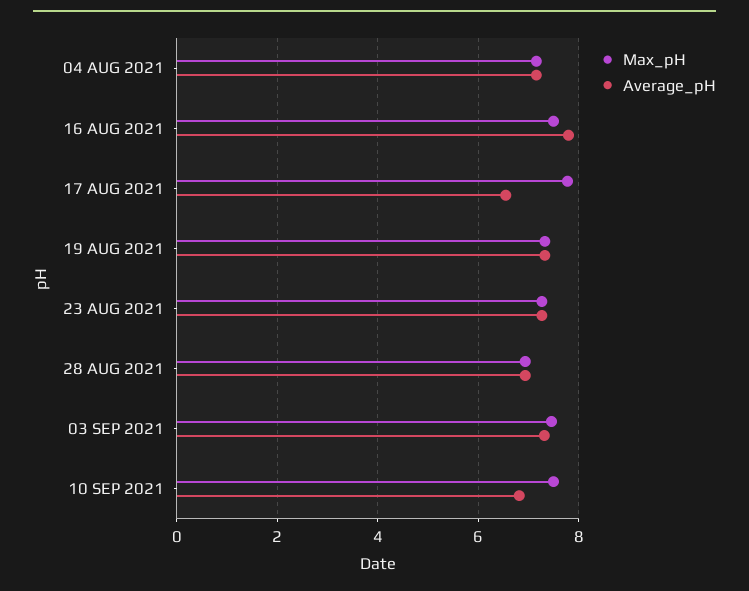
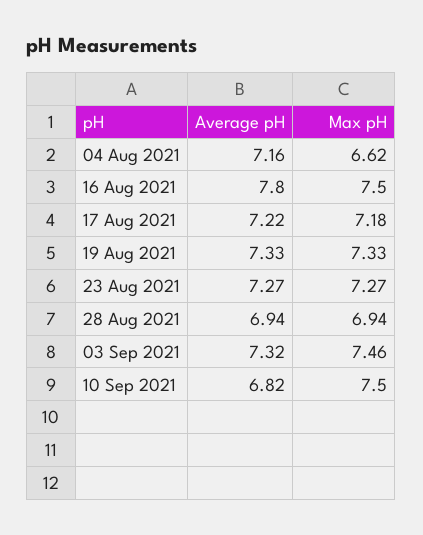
  {
    "Max_pH": {
-     "04 AUG 2021": 7.2,
+     "04 AUG 2021": 6.62,
      "16 AUG 2021": 7.5,
-     "17 AUG 2021": 7.8,
+     "17 AUG 2021": 7.18,
      "19 AUG 2021": 7.33,
      "23 AUG 2021": 7.27,
      "28 AUG 2021": 6.94,
      "03 SEP 2021": 7.46,
      "10 SEP 2021": 7.5
    },
    "Average_pH": {
      "04 AUG 2021": 7.16,
      "16 AUG 2021": 7.8,
-     "17 AUG 2021": 6.6,
+     "17 AUG 2021": 7.22,
      "19 AUG 2021": 7.33,
      "23 AUG 2021": 7.27,
      "28 AUG 2021": 6.94,
      "03 SEP 2021": 7.32,
      "10 SEP 2021": 6.82
    }
  }

